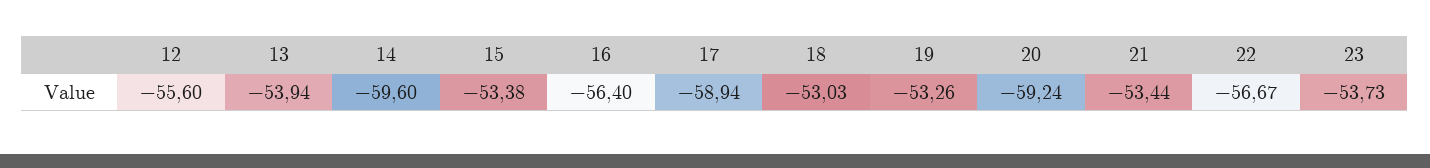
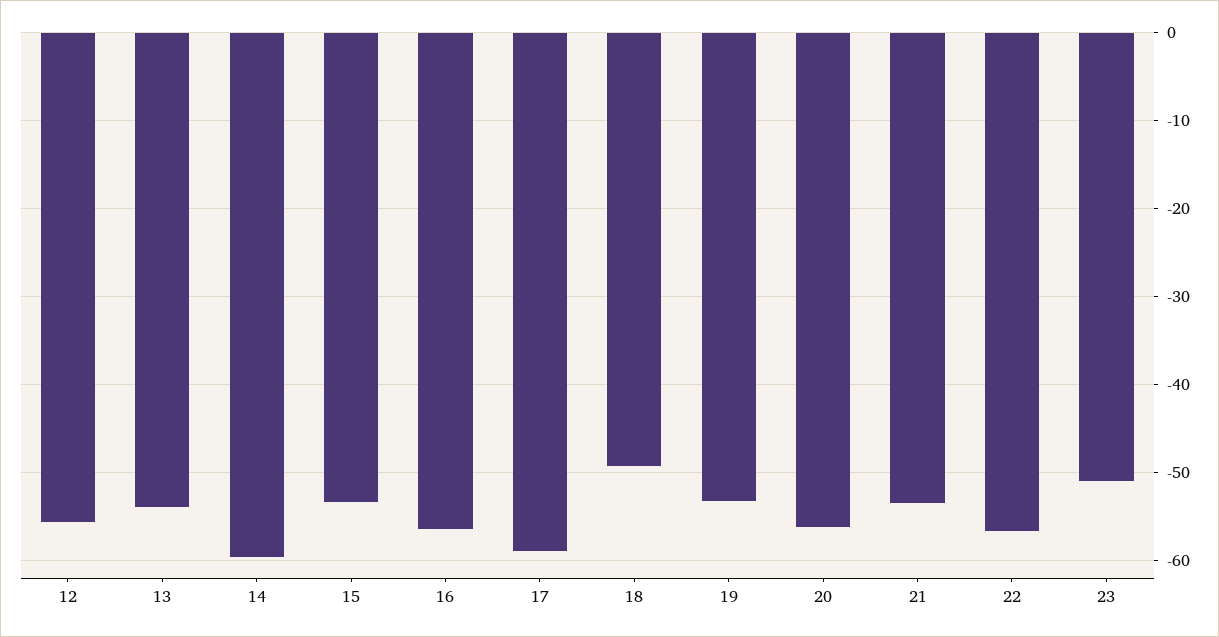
  {
    "12": -55.6,
    "13": -53.94,
    "14": -59.6,
    "15": -53.38,
    "16": -56.4,
    "17": -58.94,
-   "18": -53.03,
+   "18": -49,
    "19": -53.26,
-   "20": -59.24,
+   "20": -56,
    "21": -53.44,
    "22": -56.67,
-   "23": -53.73
+   "23": -51
  }

